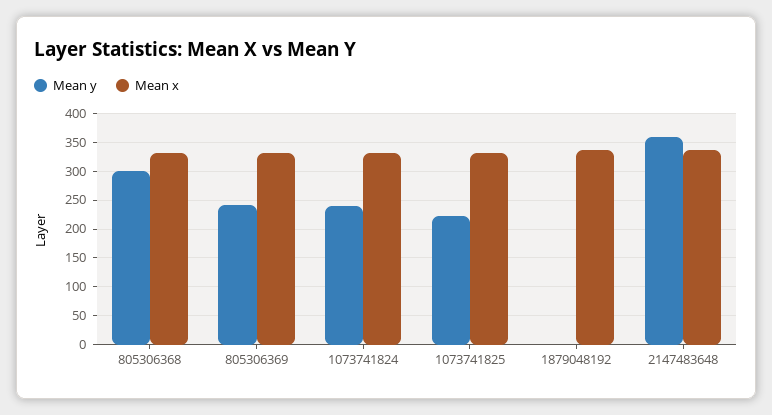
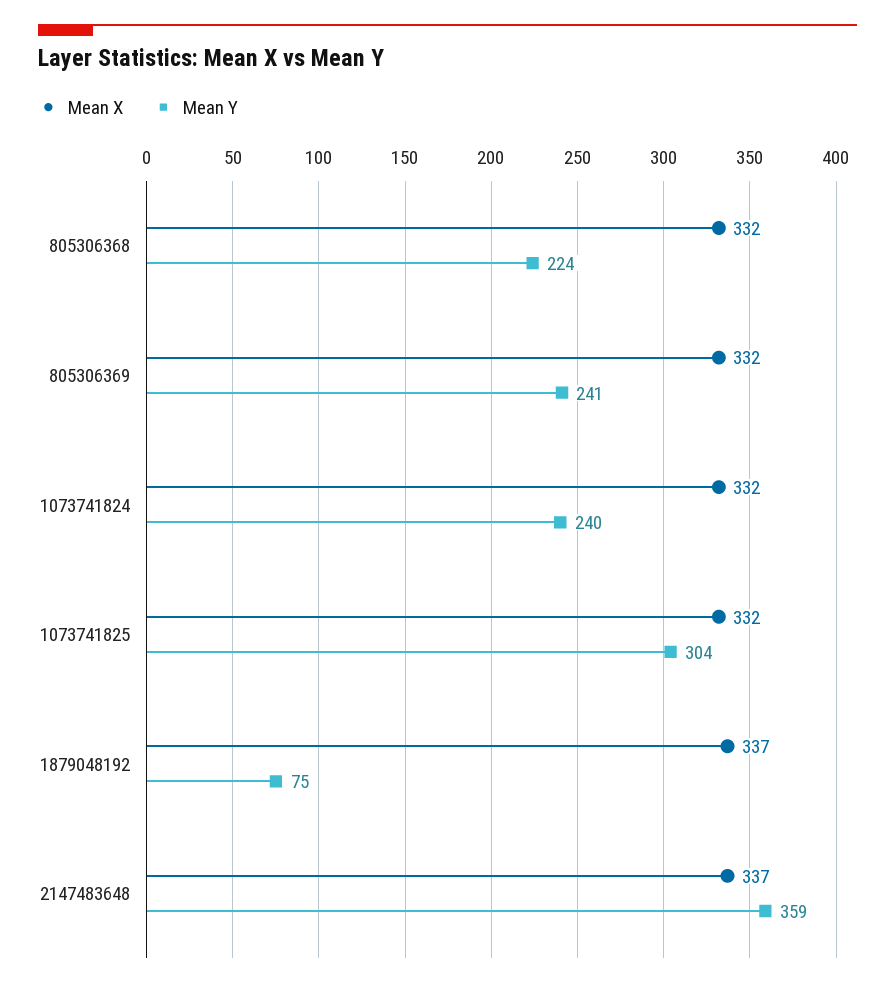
  {
    "Mean y": {
-     "805306368": 300,
+     "805306368": 224,
      "805306369": 241,
      "1073741824": 240,
-     "1073741825": 225,
+     "1073741825": 304,
-     "1879048192": 0,
+     "1879048192": 75,
      "2147483648": 359
    },
    "Mean x": {
      "805306368": 332,
      "805306369": 332,
      "1073741824": 332,
      "1073741825": 332,
      "1879048192": 337,
      "2147483648": 337
    }
  }

